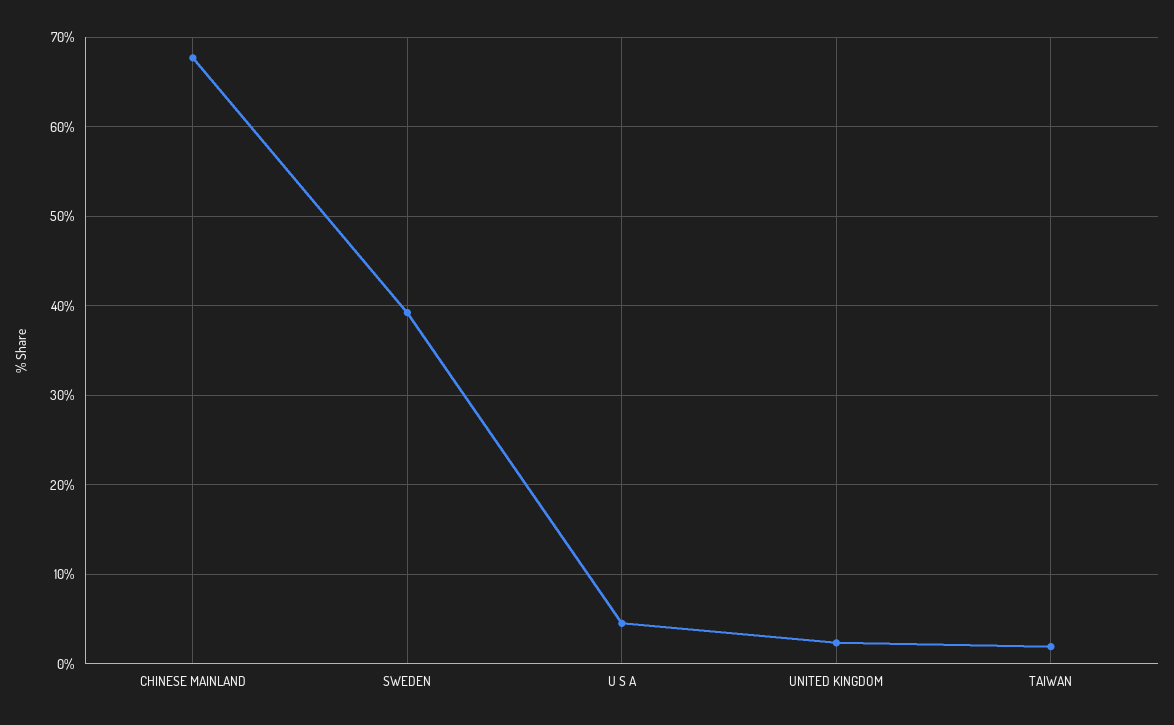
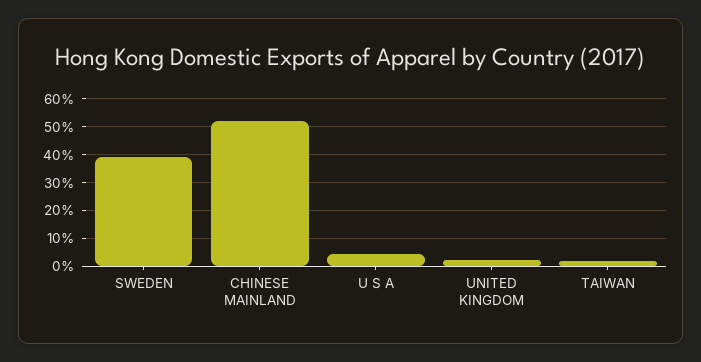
  {
-   "CHINESE MAINLAND": 68,
+   "CHINESE MAINLAND": 52.5,
    "SWEDEN": 39,
    "U S A": 5,
    "UNITED KINGDOM": 2,
    "TAIWAN": 2
  }

